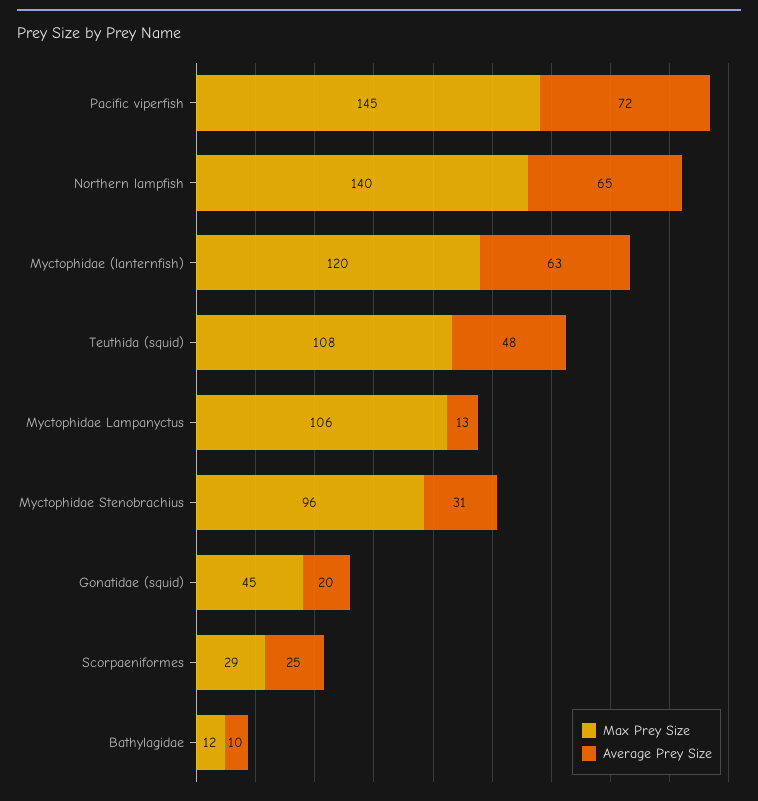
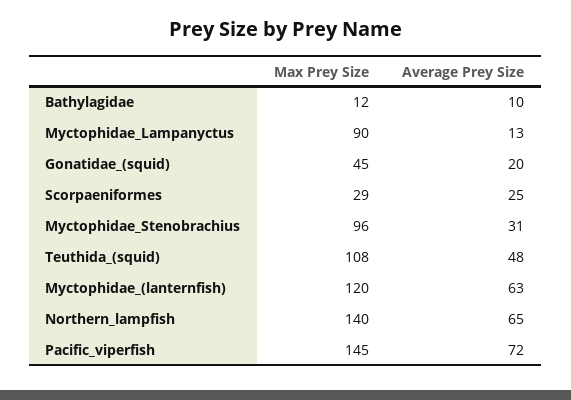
  {
    "Max Prey Size": {
      "Pacific viperfish": 145,
      "Northern lampfish": 140,
      "Myctophidae (lanternfish)": 120,
      "Teuthida (squid)": 108,
-     "Myctophidae Lampanyctus": 106,
+     "Myctophidae Lampanyctus": 90,
      "Myctophidae Stenobrachius": 96,
      "Gonatidae (squid)": 45,
      "Scorpaeniformes": 29,
      "Bathylagidae": 12
    },
    "Average Prey Size": {
      "Pacific viperfish": 72,
      "Northern lampfish": 65,
      "Myctophidae (lanternfish)": 63,
      "Teuthida (squid)": 48,
      "Myctophidae Lampanyctus": 13,
      "Myctophidae Stenobrachius": 31,
      "Gonatidae (squid)": 20,
      "Scorpaeniformes": 25,
      "Bathylagidae": 10
    }
  }

